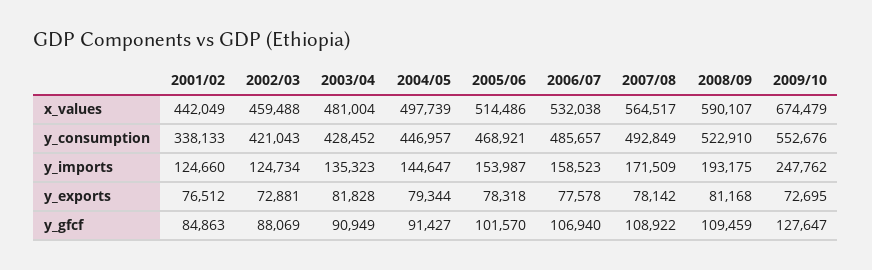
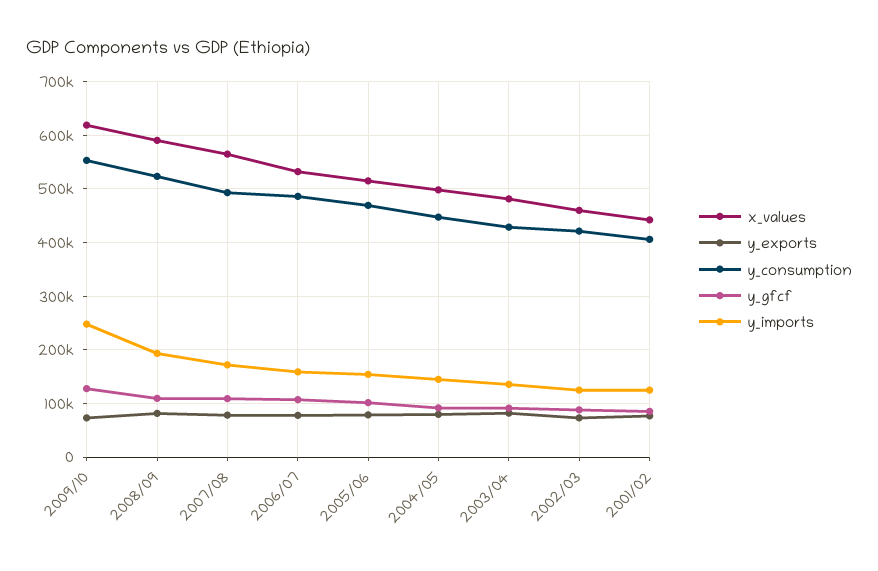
  {
    "x_values": {
      "2001/02": 442049,
      "2002/03": 459488,
      "2003/04": 481004,
      "2004/05": 497739,
      "2005/06": 514486,
      "2006/07": 532038,
      "2007/08": 564517,
      "2008/09": 590107,
-     "2009/10": 674479
+     "2009/10": 620000
    },
    "y_consumption": {
-     "2001/02": 338133,
+     "2001/02": 400000,
      "2002/03": 421043,
      "2003/04": 428452,
      "2004/05": 446957,
      "2005/06": 468921,
      "2006/07": 485657,
      "2007/08": 492849,
      "2008/09": 522910,
      "2009/10": 552676
    },
    "y_imports": {
      "2001/02": 124660,
      "2002/03": 124734,
      "2003/04": 135323,
      "2004/05": 144647,
      "2005/06": 153987,
      "2006/07": 158523,
      "2007/08": 171509,
      "2008/09": 193175,
      "2009/10": 247762
    },
    "y_exports": {
      "2001/02": 76512,
      "2002/03": 72881,
      "2003/04": 81828,
      "2004/05": 79344,
      "2005/06": 78318,
      "2006/07": 77578,
      "2007/08": 78142,
      "2008/09": 81168,
      "2009/10": 72695
    },
    "y_gfcf": {
      "2001/02": 84863,
      "2002/03": 88069,
      "2003/04": 90949,
      "2004/05": 91427,
      "2005/06": 101570,
      "2006/07": 106940,
      "2007/08": 108922,
      "2008/09": 109459,
      "2009/10": 127647
    }
  }

